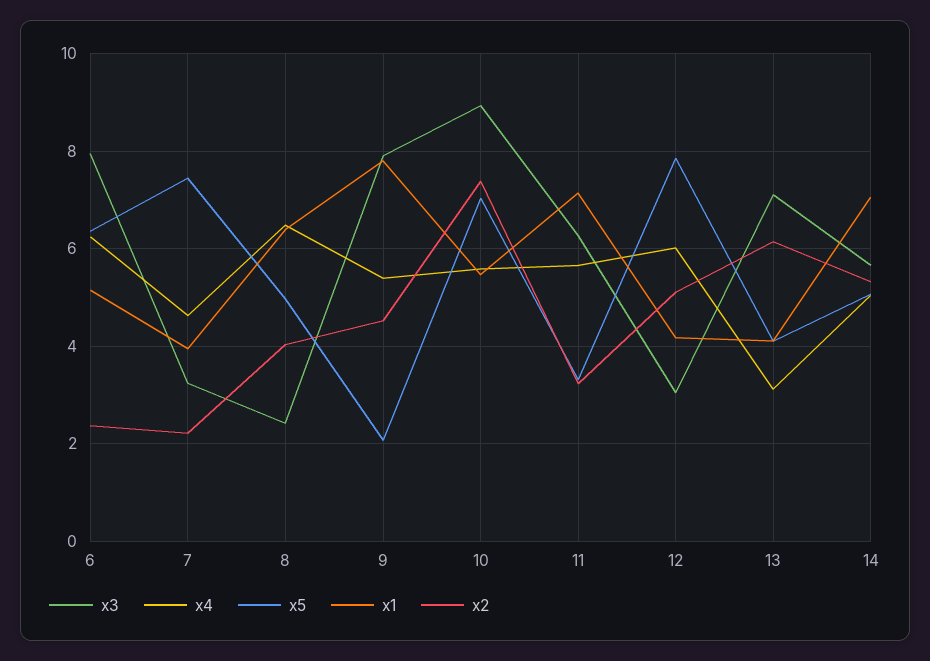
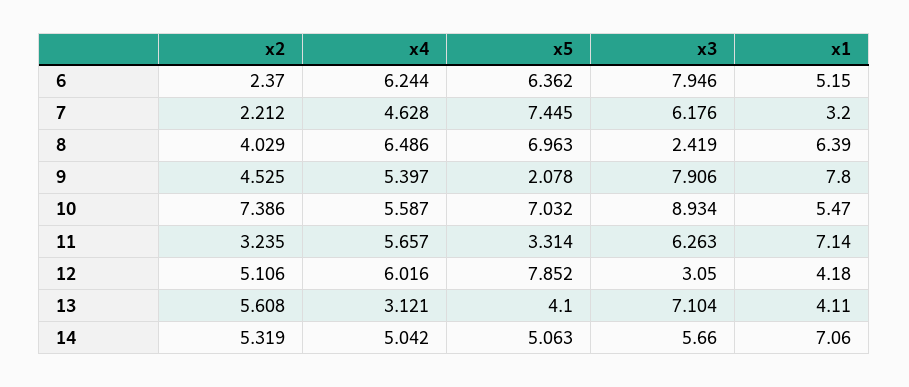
  {
    "x3": {
      "6": 7.946,
-     "7": 3.2,
+     "7": 6.176,
      "8": 2.419,
      "9": 7.906,
      "10": 8.934,
      "11": 6.263,
      "12": 3.05,
      "13": 7.104,
      "14": 5.66
    },
    "x4": {
      "6": 6.244,
      "7": 4.628,
      "8": 6.486,
      "9": 5.397,
      "10": 5.587,
      "11": 5.657,
      "12": 6.016,
      "13": 3.121,
      "14": 5.042
    },
    "x5": {
      "6": 6.362,
      "7": 7.445,
-     "8": 5,
+     "8": 6.963,
      "9": 2.078,
      "10": 7.032,
      "11": 3.314,
      "12": 7.852,
      "13": 4.1,
      "14": 5.063
    },
    "x1": {
      "6": 5.15,
-     "7": 4,
+     "7": 3.2,
      "8": 6.39,
      "9": 7.8,
      "10": 5.47,
      "11": 7.14,
      "12": 4.18,
      "13": 4.11,
      "14": 7.06
    },
    "x2": {
      "6": 2.37,
      "7": 2.212,
      "8": 4.029,
      "9": 4.525,
      "10": 7.386,
      "11": 3.235,
      "12": 5.106,
-     "13": 6.2,
+     "13": 5.608,
      "14": 5.319
    }
  }

